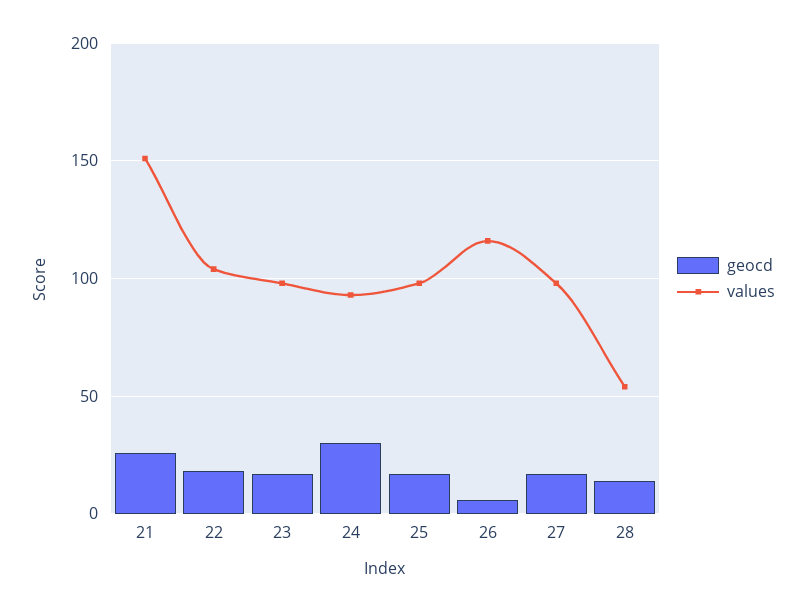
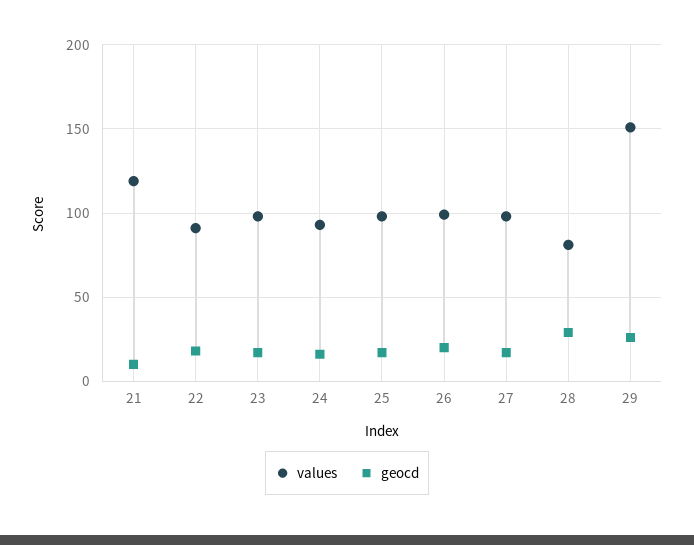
  {
    "geocd": {
-     "21": 25,
+     "21": 10,
      "22": 20,
      "23": 15,
-     "24": 30,
+     "24": 15,
      "25": 15,
-     "26": 5,
+     "26": 20,
      "27": 15,
-     "28": 15
+     "28": 30,
+     "29": 25
    },
    "values": {
-     "21": 150,
+     "21": 120,
-     "22": 105,
+     "22": 90,
      "23": 100,
      "24": 95,
      "25": 100,
-     "26": 115,
+     "26": 100,
      "27": 100,
-     "28": 55
+     "28": 80,
+     "29": 150
    }
  }

